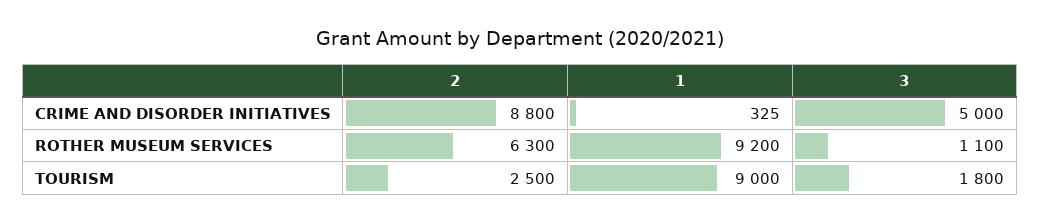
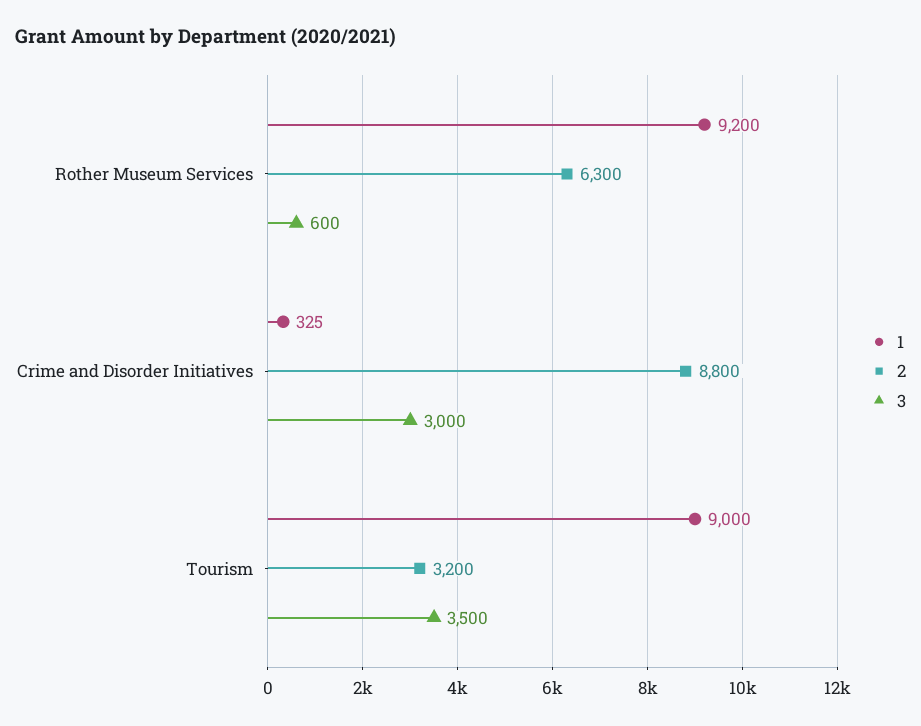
  {
    "2": {
      "CRIME AND DISORDER INITIATIVES": 8800,
      "ROTHER MUSEUM SERVICES": 6300,
-     "TOURISM": 2500
+     "TOURISM": 3200
    },
    "1": {
      "CRIME AND DISORDER INITIATIVES": 325,
      "ROTHER MUSEUM SERVICES": 9200,
      "TOURISM": 9000
    },
    "3": {
-     "CRIME AND DISORDER INITIATIVES": 5000,
+     "CRIME AND DISORDER INITIATIVES": 3000,
-     "ROTHER MUSEUM SERVICES": 1100,
+     "ROTHER MUSEUM SERVICES": 600,
-     "TOURISM": 1800
+     "TOURISM": 3500
    }
  }

